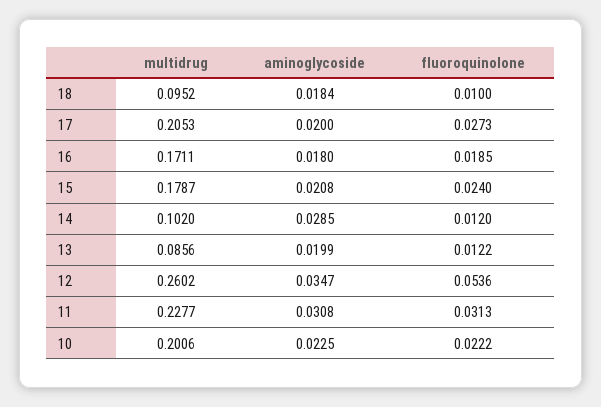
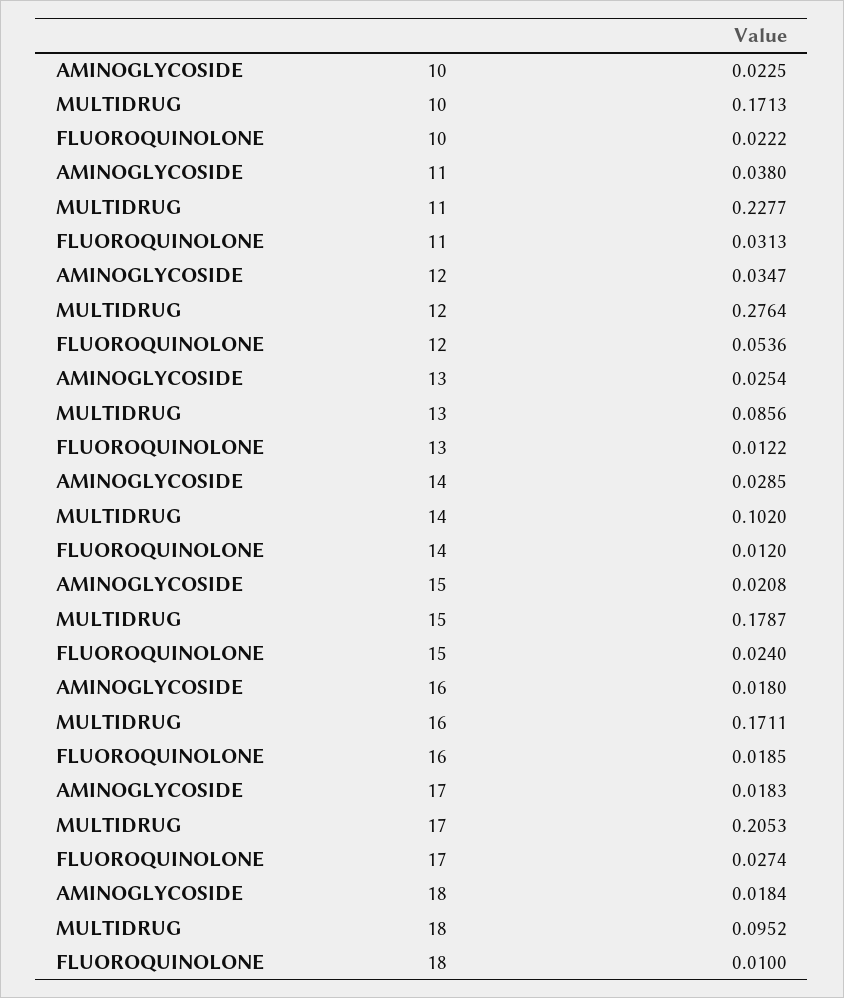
  {
    "multidrug": {
      "18": 0.0952,
      "17": 0.2053,
      "16": 0.1711,
      "15": 0.1787,
      "14": 0.102,
      "13": 0.0856,
-     "12": 0.2602,
+     "12": 0.2764,
      "11": 0.2277,
-     "10": 0.2006
+     "10": 0.1713
    },
    "aminoglycoside": {
      "18": 0.0184,
-     "17": 0.02,
+     "17": 0.0183,
      "16": 0.018,
      "15": 0.0208,
      "14": 0.0285,
-     "13": 0.0199,
+     "13": 0.0254,
      "12": 0.0347,
-     "11": 0.0308,
+     "11": 0.038,
      "10": 0.0225
    },
    "fluoroquinolone": {
      "18": 0.01,
-     "17": 0.0273,
+     "17": 0.0274,
      "16": 0.0185,
      "15": 0.024,
      "14": 0.012,
      "13": 0.0122,
      "12": 0.0536,
      "11": 0.0313,
      "10": 0.0222
    }
  }

